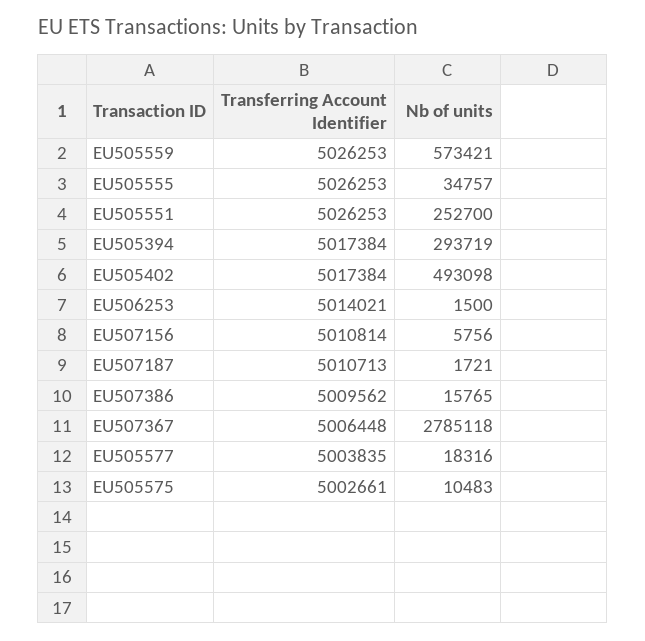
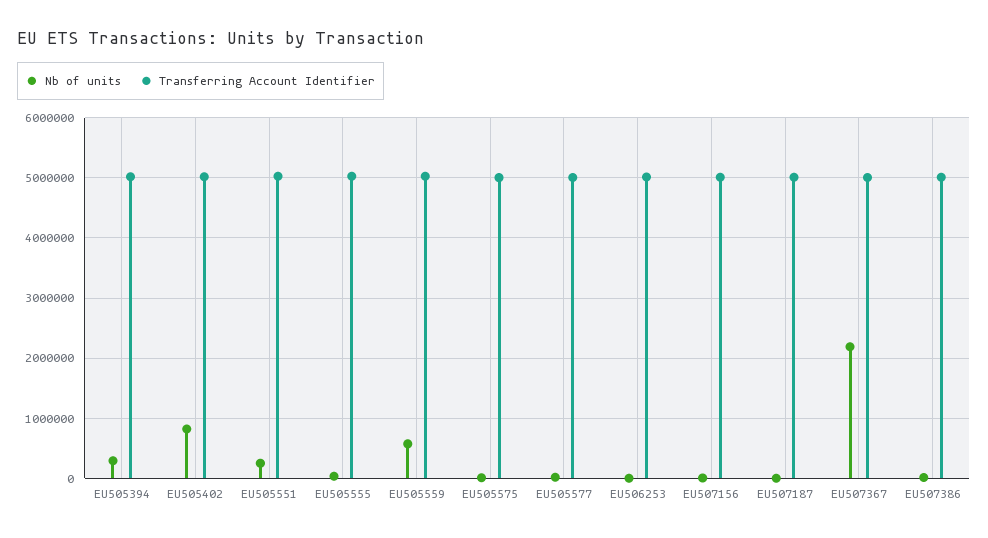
  {
    "Transferring Account Identifier": {
      "EU505559": 5026253,
      "EU505555": 5026253,
      "EU505551": 5026253,
      "EU505394": 5017384,
      "EU505402": 5017384,
      "EU506253": 5014021,
      "EU507156": 5010814,
      "EU507187": 5010713,
      "EU507386": 5009562,
      "EU507367": 5006448,
      "EU505577": 5003835,
      "EU505575": 5002661
    },
    "Nb of units": {
      "EU505559": 573421,
      "EU505555": 34757,
      "EU505551": 252700,
      "EU505394": 293719,
-     "EU505402": 493098,
+     "EU505402": 800000,
      "EU506253": 1500,
      "EU507156": 5756,
      "EU507187": 1721,
      "EU507386": 15765,
-     "EU507367": 2785118,
+     "EU507367": 2200000,
      "EU505577": 18316,
      "EU505575": 10483
    }
  }

